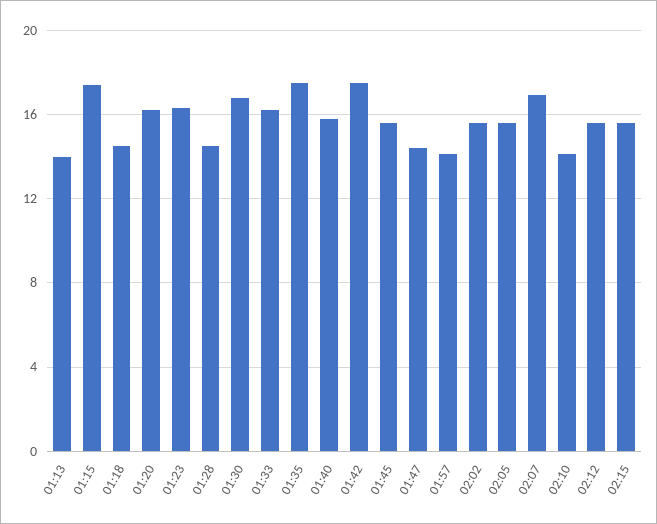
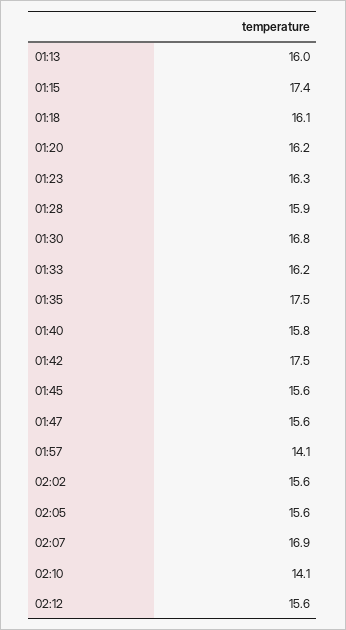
  {
-   "01:13": 14,
+   "01:13": 16,
    "01:15": 17.4,
-   "01:18": 14.5,
+   "01:18": 16.1,
    "01:20": 16.2,
    "01:23": 16.3,
-   "01:28": 14.5,
+   "01:28": 15.9,
    "01:30": 16.8,
    "01:33": 16.2,
    "01:35": 17.5,
    "01:40": 15.8,
    "01:42": 17.5,
    "01:45": 15.6,
-   "01:47": 14.5,
+   "01:47": 15.6,
    "01:57": 14.1,
    "02:02": 15.6,
    "02:05": 15.6,
    "02:07": 16.9,
    "02:10": 14.1,
-   "02:12": 15.6,
+   "02:12": 15.6
-   "02:15": 15.5
  }

